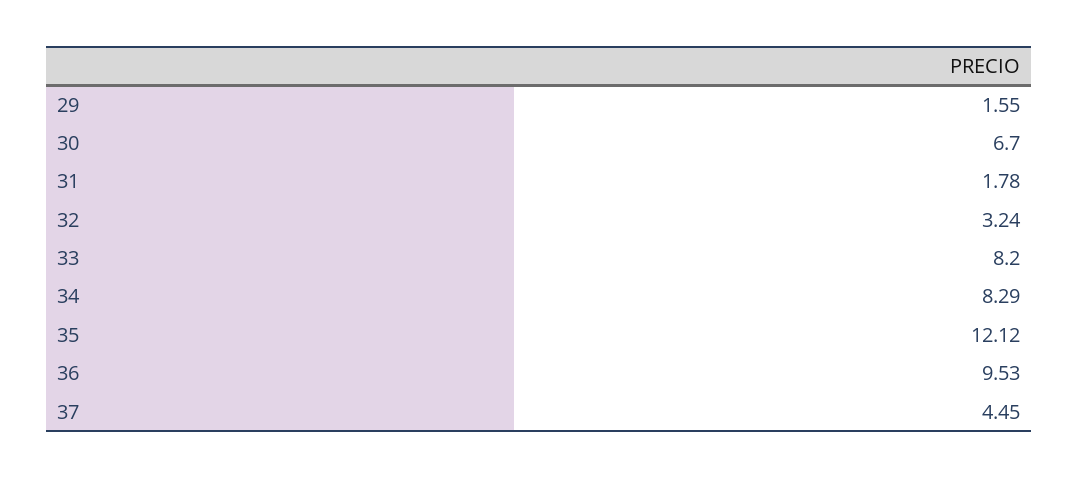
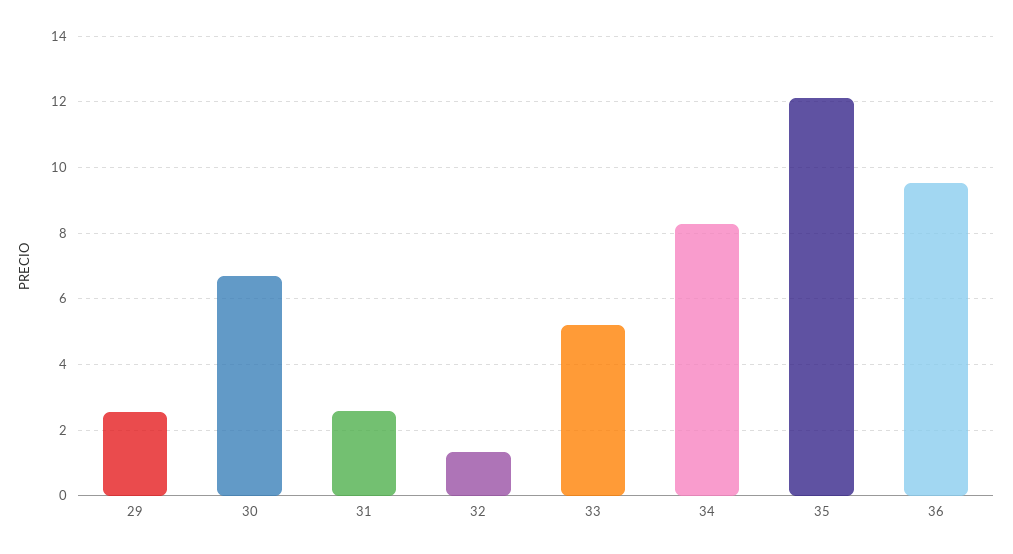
  {
-   "29": 1.55,
+   "29": 2.6,
    "30": 6.7,
-   "31": 1.78,
+   "31": 2.6,
-   "32": 3.24,
+   "32": 1.4,
-   "33": 8.2,
+   "33": 5.2,
    "34": 8.29,
    "35": 12.12,
-   "36": 9.53,
+   "36": 9.53
-   "37": 4.45
  }

